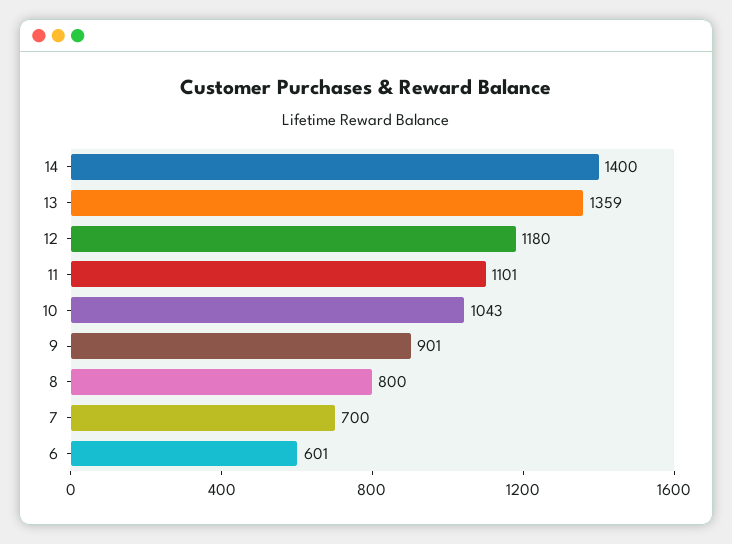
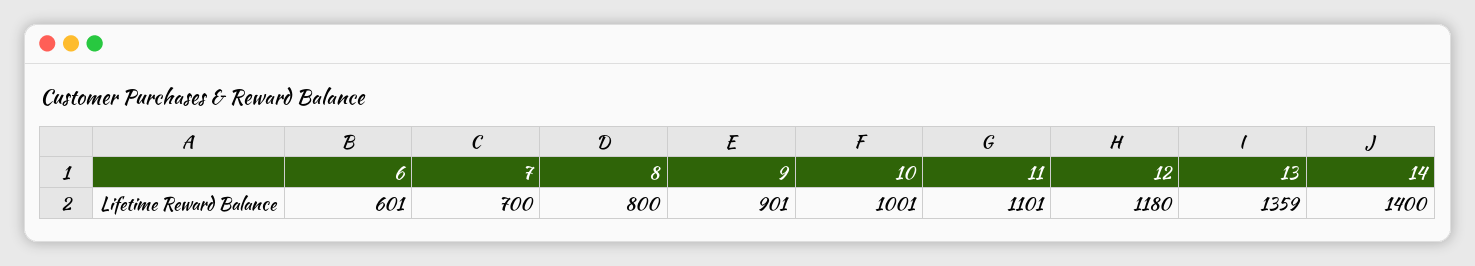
  {
    "14": 1400,
    "13": 1359,
    "12": 1180,
    "11": 1101,
-   "10": 1043,
+   "10": 1001,
    "9": 901,
    "8": 800,
    "7": 700,
    "6": 601
  }

